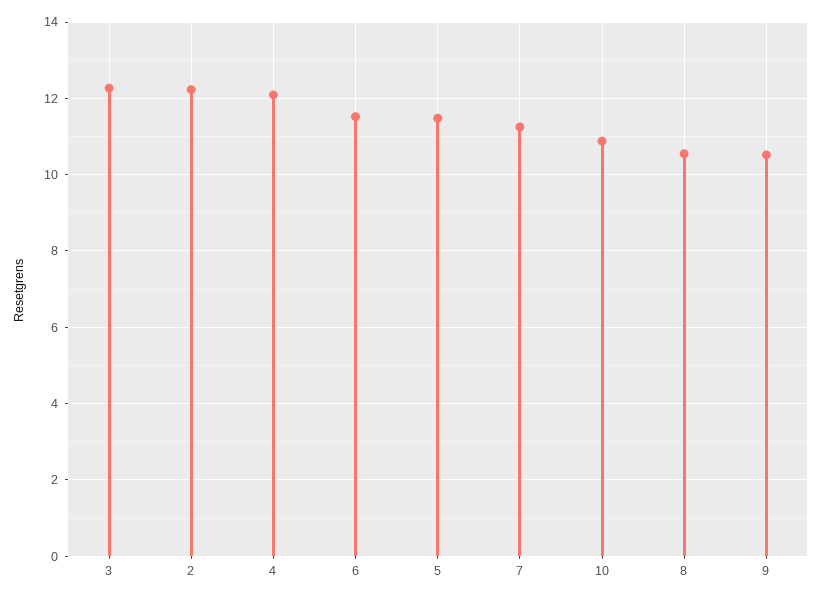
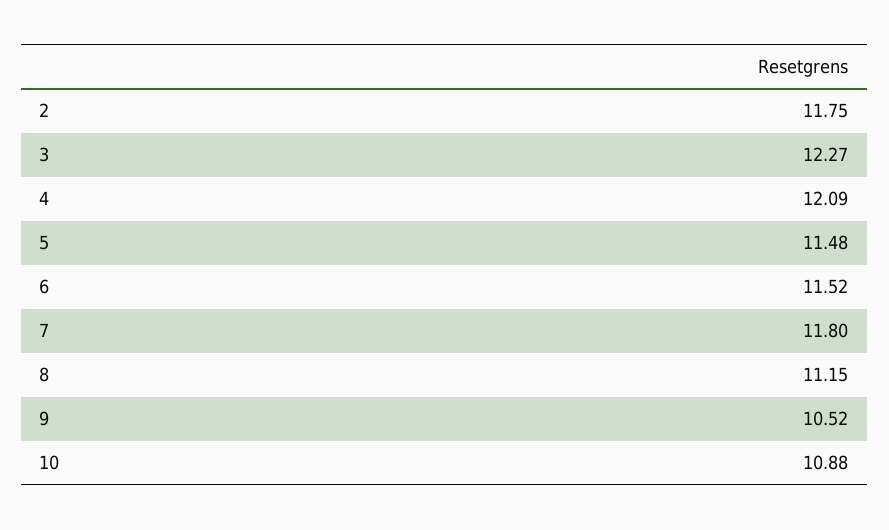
  {
    "3": 12.27,
-   "2": 12.2,
+   "2": 11.75,
    "4": 12.09,
    "6": 11.52,
    "5": 11.48,
-   "7": 11.2,
+   "7": 11.8,
    "10": 10.88,
-   "8": 10.6,
+   "8": 11.15,
    "9": 10.52
  }

